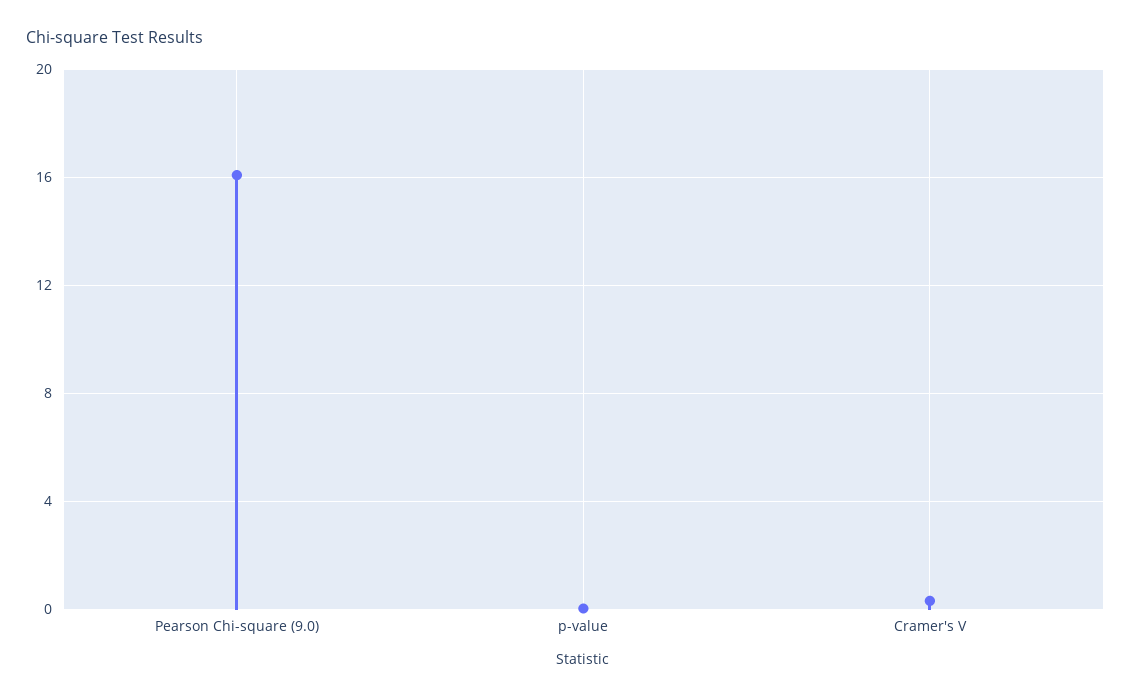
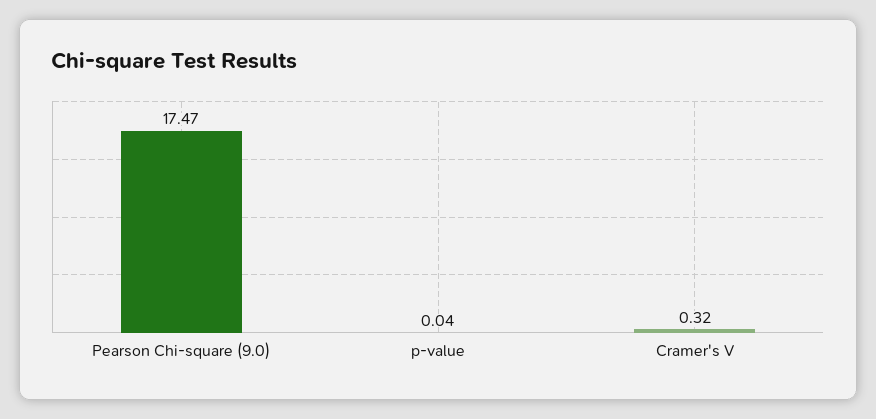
  {
-   "Pearson Chi-square (9.0)": 16,
+   "Pearson Chi-square (9.0)": 17.47,
    "p-value": 0.04,
    "Cramer's V": 0.32
  }

